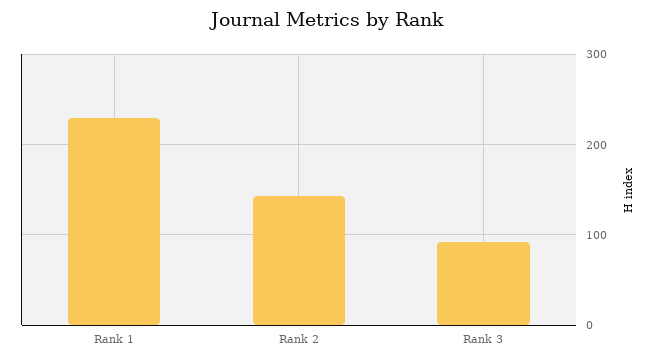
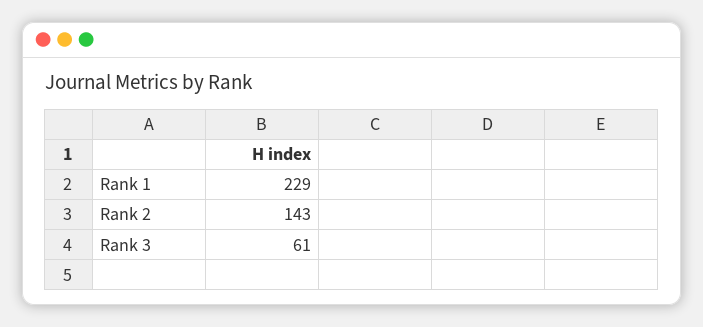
  {
    "Rank 1": 229,
    "Rank 2": 143,
-   "Rank 3": 90
+   "Rank 3": 61
  }

